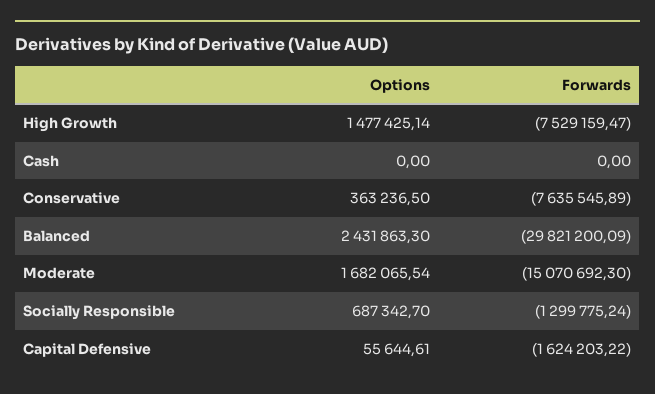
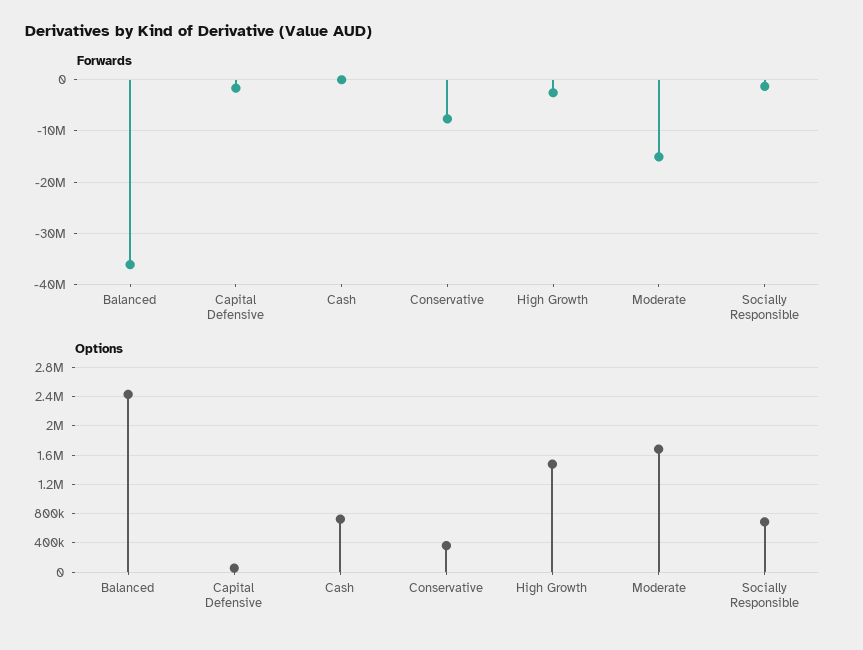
  {
    "Options": {
      "High Growth": 1477425.14,
-     "Cash": 0,
+     "Cash": 700000,
      "Conservative": 363236.5,
      "Balanced": 2431863.3,
      "Moderate": 1682065.54,
      "Socially Responsible": 687342.7,
      "Capital Defensive": 55644.61
    },
    "Forwards": {
-     "High Growth": -7529159.47,
+     "High Growth": -2000000,
      "Cash": 0,
      "Conservative": -7635545.89,
-     "Balanced": -29821200.09,
+     "Balanced": -36000000,
      "Moderate": -15070692.3,
      "Socially Responsible": -1299775.24,
      "Capital Defensive": -1624203.22
    }
  }

